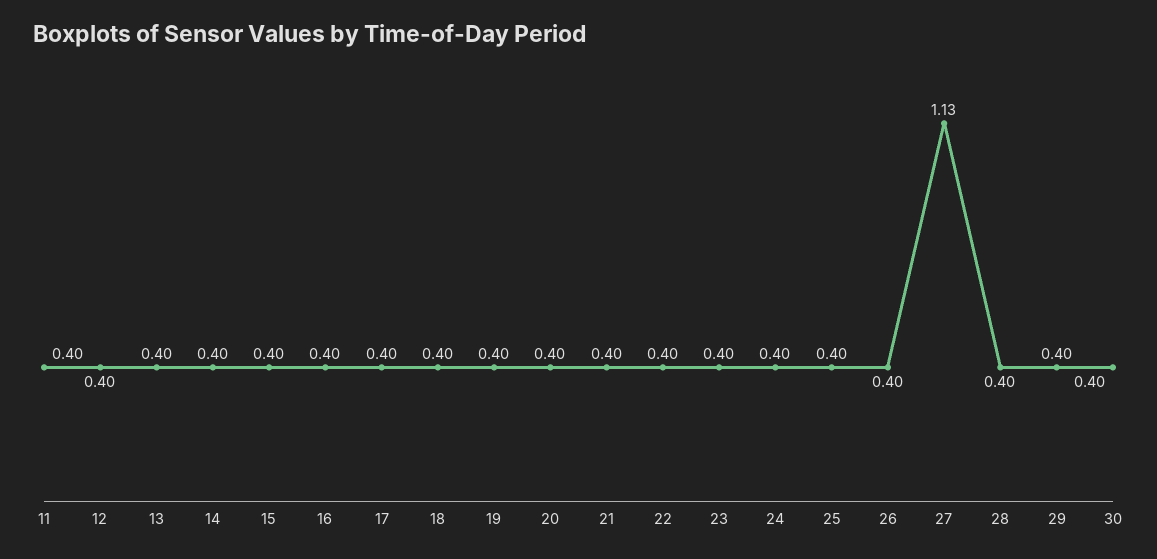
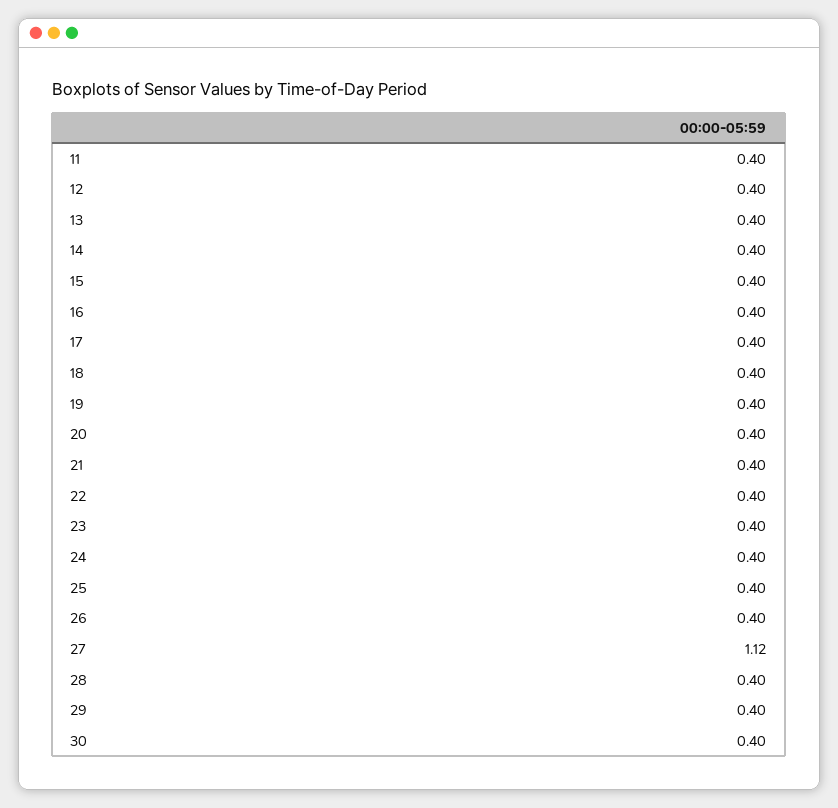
  {
    "11": 0.4,
    "12": 0.4,
    "13": 0.4,
    "14": 0.4,
    "15": 0.4,
    "16": 0.4,
    "17": 0.4,
    "18": 0.4,
    "19": 0.4,
    "20": 0.4,
    "21": 0.4,
    "22": 0.4,
    "23": 0.4,
    "24": 0.4,
    "25": 0.4,
    "26": 0.4,
-   "27": 1.13,
+   "27": 1.12,
    "28": 0.4,
    "29": 0.4,
    "30": 0.4
  }

